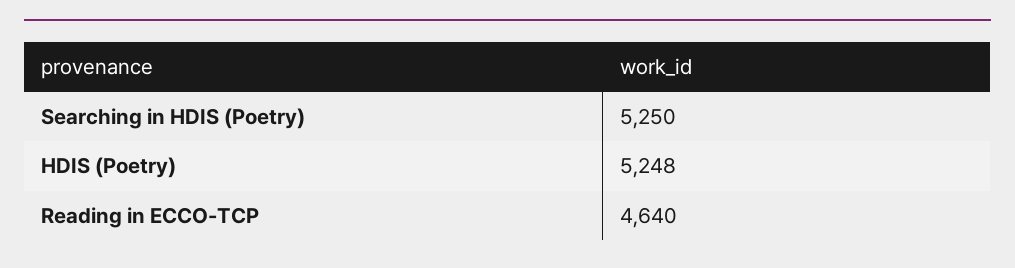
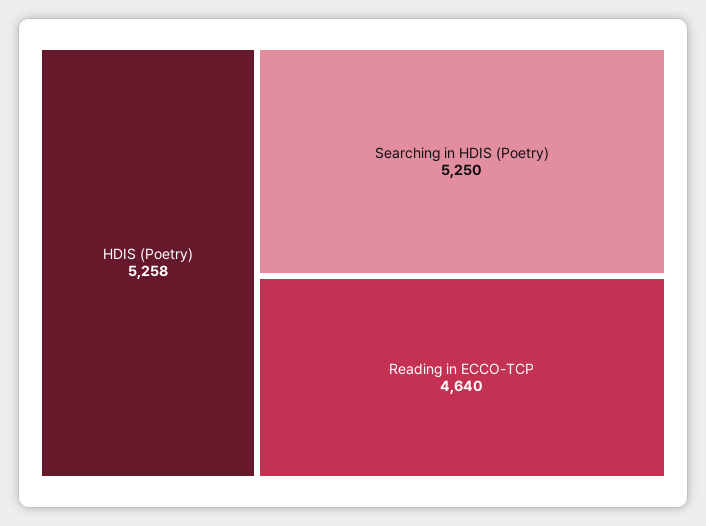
  {
    "Searching in HDIS (Poetry)": 5250,
-   "HDIS (Poetry)": 5248,
+   "HDIS (Poetry)": 5258,
    "Reading in ECCO-TCP": 4640
  }

